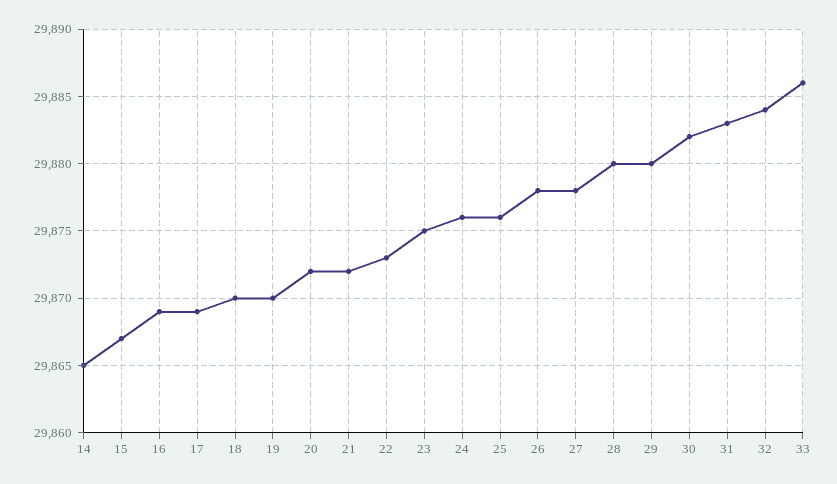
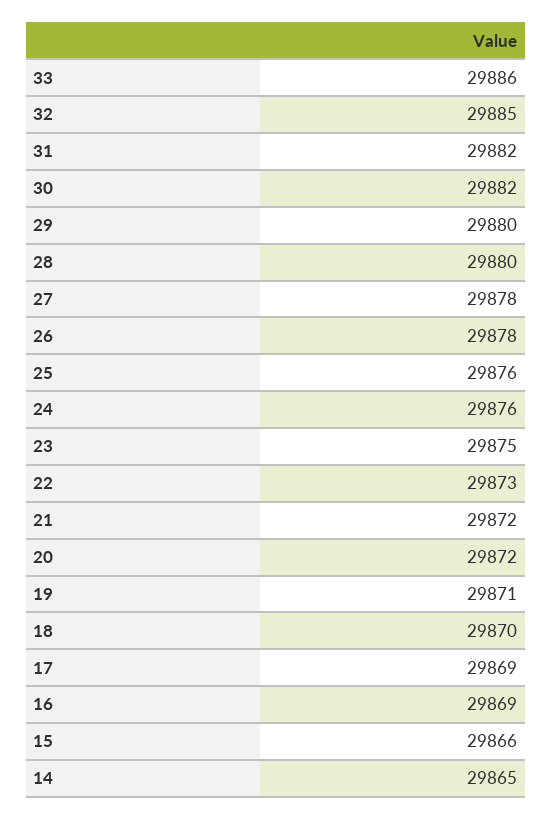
  {
    "14": 29865,
-   "15": 29867,
+   "15": 29866,
    "16": 29869,
    "17": 29869,
    "18": 29870,
-   "19": 29870,
+   "19": 29871,
    "20": 29872,
    "21": 29872,
    "22": 29873,
    "23": 29875,
    "24": 29876,
    "25": 29876,
    "26": 29878,
    "27": 29878,
    "28": 29880,
    "29": 29880,
    "30": 29882,
-   "31": 29883,
+   "31": 29882,
-   "32": 29884,
+   "32": 29885,
    "33": 29886
  }

